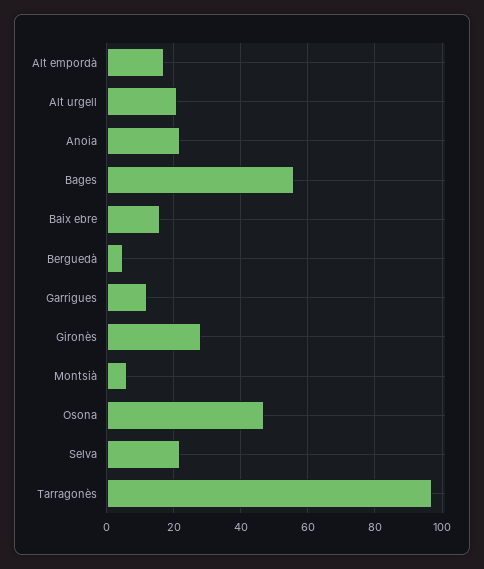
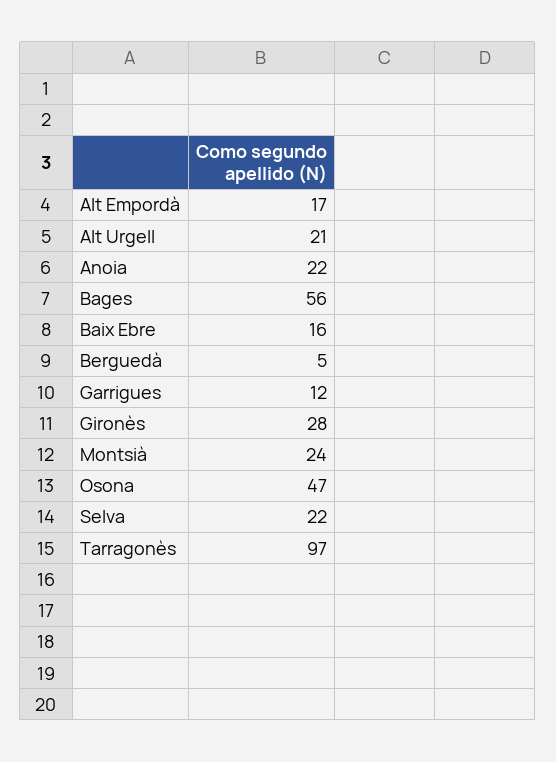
  {
    "Alt empordà": 17,
    "Alt urgell": 21,
    "Anoia": 22,
    "Bages": 56,
    "Baix ebre": 16,
    "Berguedà": 5,
    "Garrigues": 12,
    "Gironès": 28,
-   "Montsià": 5,
+   "Montsià": 24,
    "Osona": 47,
    "Selva": 22,
    "Tarragonès": 97
  }

